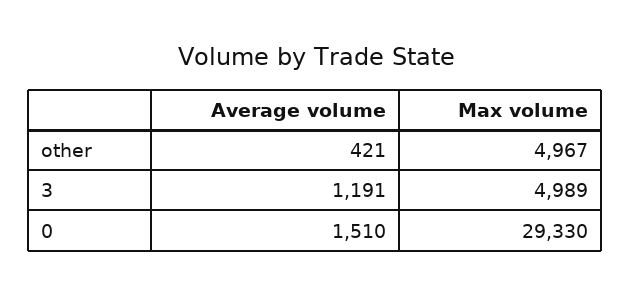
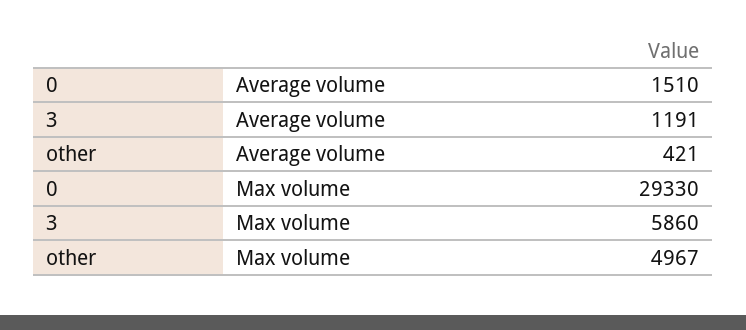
  {
    "Average volume": {
      "other": 421,
      "3": 1191,
      "0": 1510
    },
    "Max volume": {
      "other": 4967,
-     "3": 4989,
+     "3": 5860,
      "0": 29330
    }
  }

